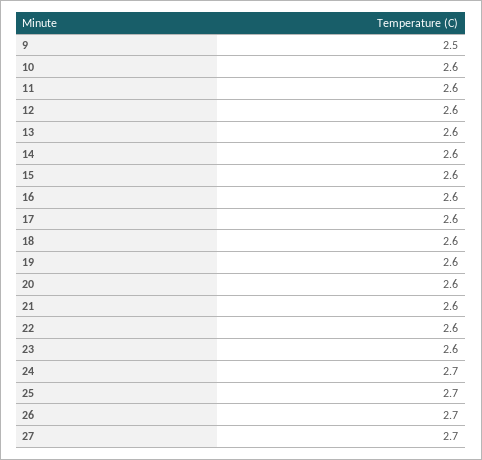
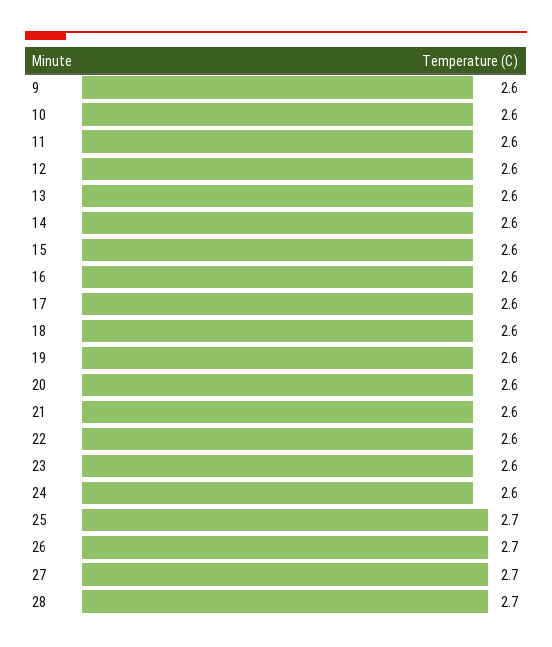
  {
-   "9": 2.5,
+   "9": 2.6,
    "10": 2.6,
    "11": 2.6,
    "12": 2.6,
    "13": 2.6,
    "14": 2.6,
    "15": 2.6,
    "16": 2.6,
    "17": 2.6,
    "18": 2.6,
    "19": 2.6,
    "20": 2.6,
    "21": 2.6,
    "22": 2.6,
    "23": 2.6,
-   "24": 2.7,
+   "24": 2.6,
    "25": 2.7,
    "26": 2.7,
-   "27": 2.7
+   "27": 2.7,
+   "28": 2.7
  }

